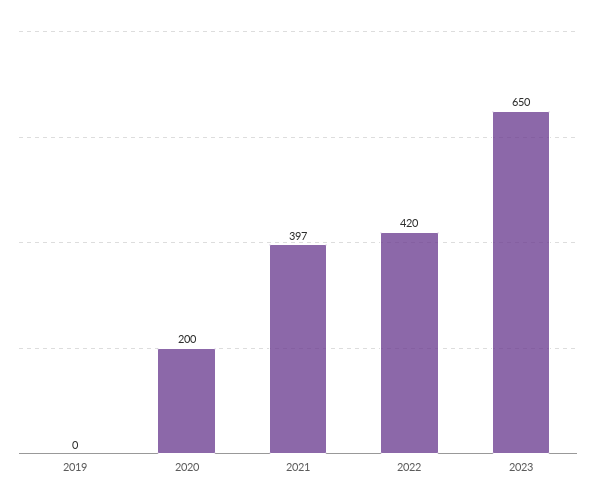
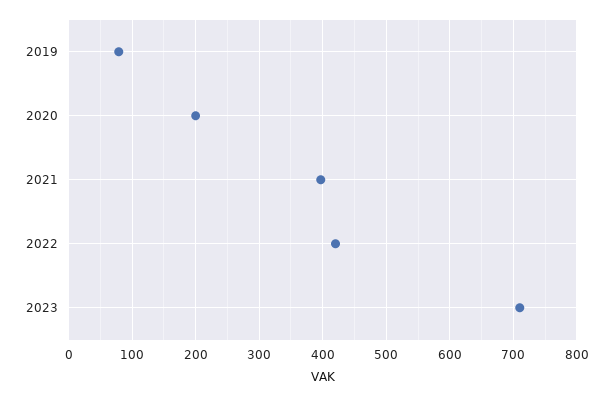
  {
-   "2019": 0,
+   "2019": 80,
    "2020": 200,
    "2021": 397,
    "2022": 420,
-   "2023": 650
+   "2023": 710
  }

